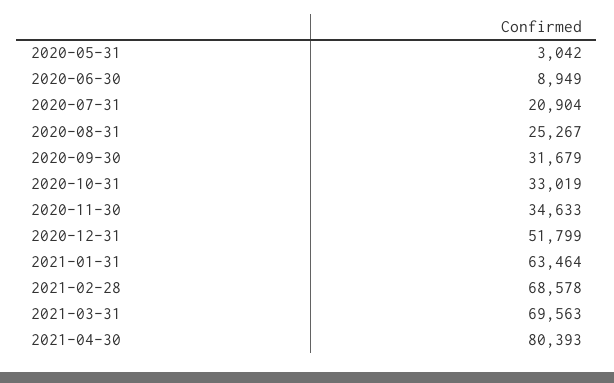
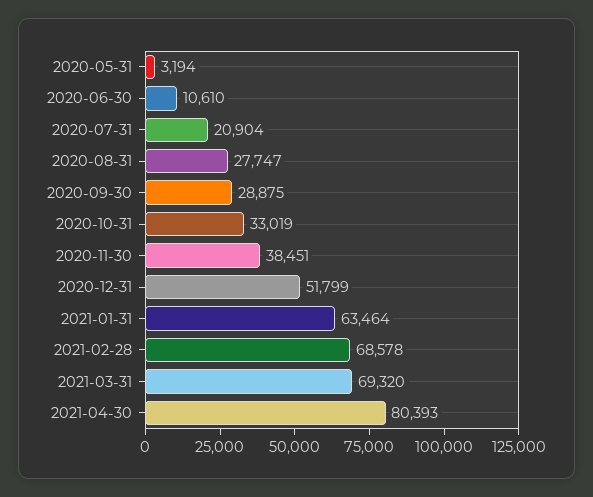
  {
-   "2020-05-31": 3042,
+   "2020-05-31": 3194,
-   "2020-06-30": 8949,
+   "2020-06-30": 10610,
    "2020-07-31": 20904,
-   "2020-08-31": 25267,
+   "2020-08-31": 27747,
-   "2020-09-30": 31679,
+   "2020-09-30": 28875,
    "2020-10-31": 33019,
-   "2020-11-30": 34633,
+   "2020-11-30": 38451,
    "2020-12-31": 51799,
    "2021-01-31": 63464,
    "2021-02-28": 68578,
-   "2021-03-31": 69563,
+   "2021-03-31": 69320,
    "2021-04-30": 80393
  }

